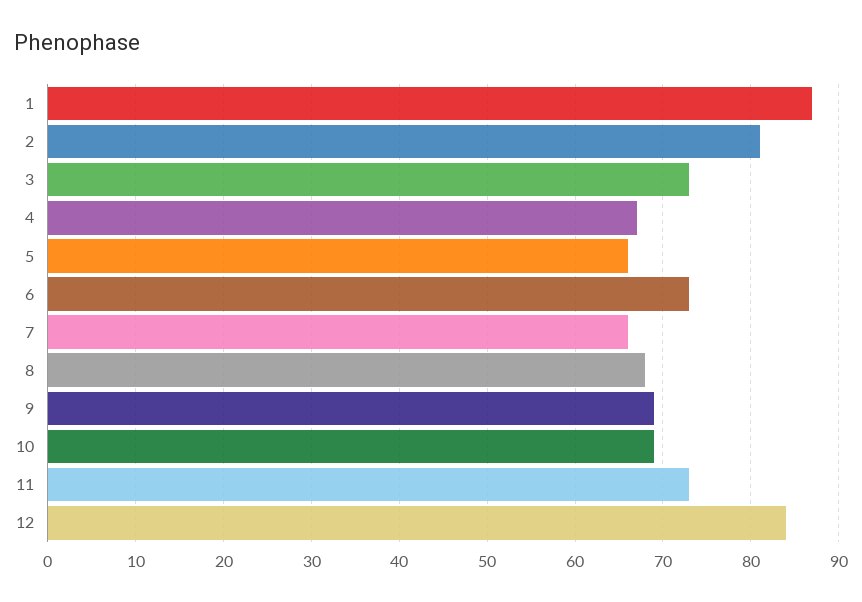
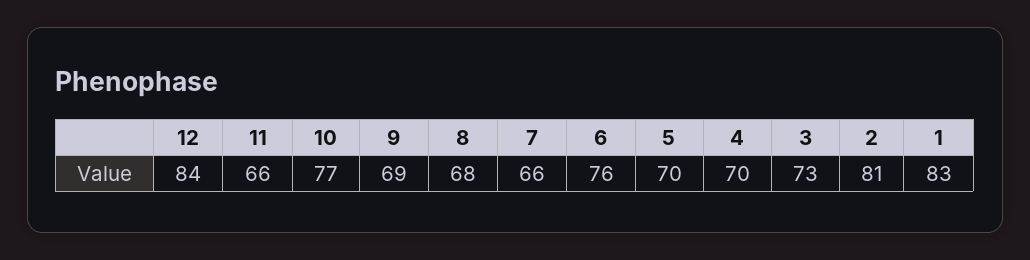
  {
-   "1": 87,
+   "1": 83,
    "2": 81,
    "3": 73,
-   "4": 67,
+   "4": 70,
-   "5": 66,
+   "5": 70,
-   "6": 73,
+   "6": 76,
    "7": 66,
    "8": 68,
    "9": 69,
-   "10": 69,
+   "10": 77,
-   "11": 73,
+   "11": 66,
    "12": 84
  }

